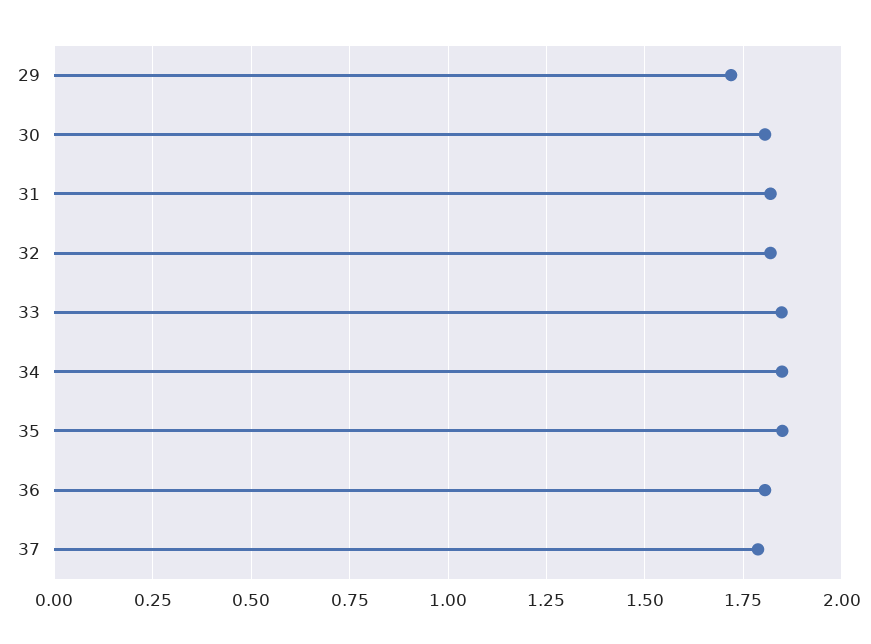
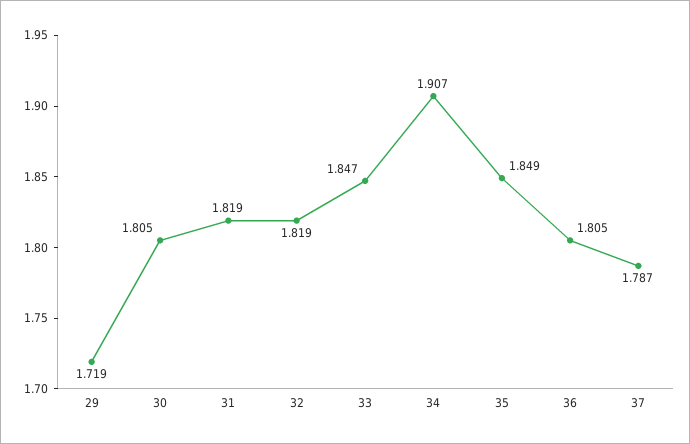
  {
    "29": 1.719,
    "30": 1.805,
    "31": 1.819,
    "32": 1.819,
    "33": 1.847,
-   "34": 1.85,
+   "34": 1.907,
    "35": 1.849,
    "36": 1.805,
    "37": 1.787
  }

